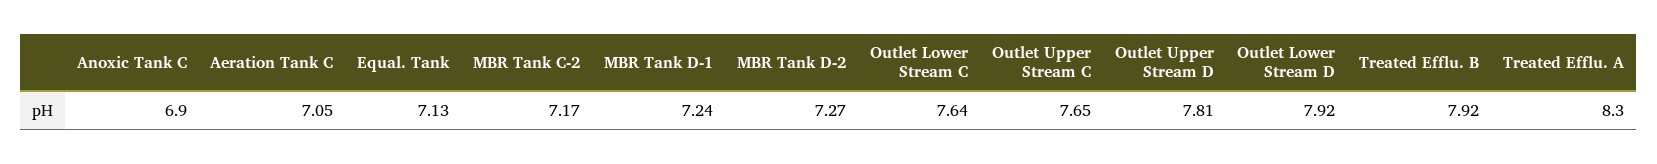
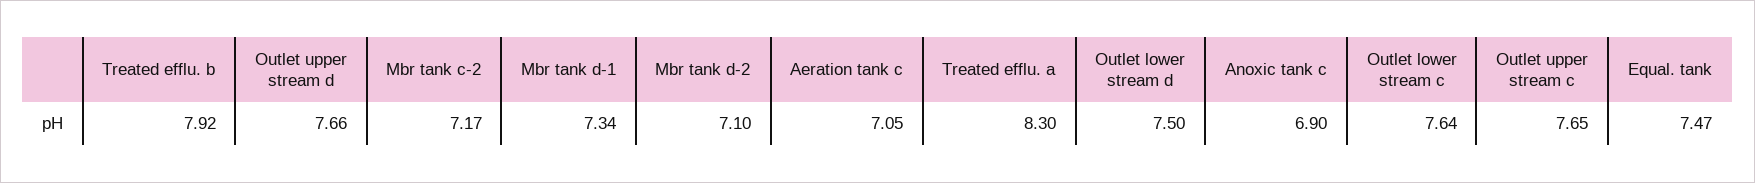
  {
    "Anoxic Tank C": 6.9,
    "Aeration Tank C": 7.05,
-   "Equal. Tank": 7.13,
+   "Equal. Tank": 7.47,
    "MBR Tank C-2": 7.17,
-   "MBR Tank D-1": 7.24,
+   "MBR Tank D-1": 7.34,
-   "MBR Tank D-2": 7.27,
+   "MBR Tank D-2": 7.1,
    "Outlet Lower Stream C": 7.64,
    "Outlet Upper Stream C": 7.65,
-   "Outlet Upper Stream D": 7.81,
+   "Outlet Upper Stream D": 7.66,
-   "Outlet Lower Stream D": 7.92,
+   "Outlet Lower Stream D": 7.5,
    "Treated Efflu. B": 7.92,
    "Treated Efflu. A": 8.3
  }

